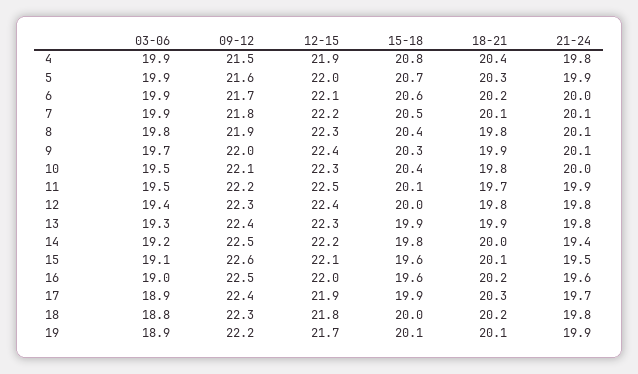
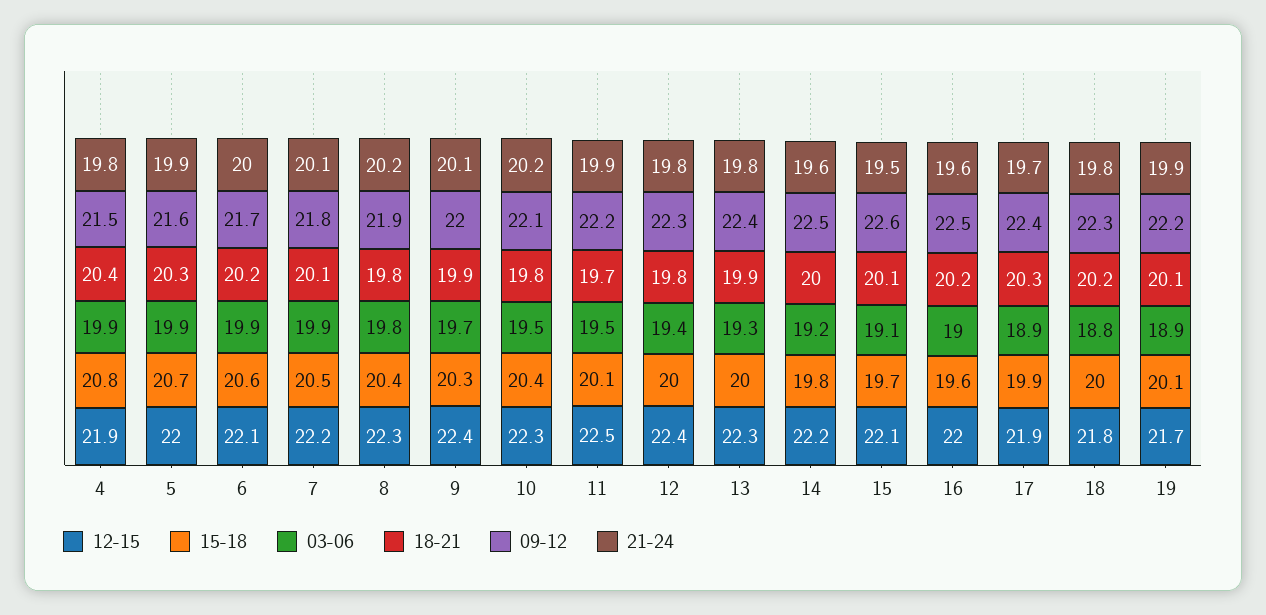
  {
    "03-06": {
      "4": 19.9,
      "5": 19.9,
      "6": 19.9,
      "7": 19.9,
      "8": 19.8,
      "9": 19.7,
      "10": 19.5,
      "11": 19.5,
      "12": 19.4,
      "13": 19.3,
      "14": 19.2,
      "15": 19.1,
      "16": 19,
      "17": 18.9,
      "18": 18.8,
      "19": 18.9
    },
    "09-12": {
      "4": 21.5,
      "5": 21.6,
      "6": 21.7,
      "7": 21.8,
      "8": 21.9,
      "9": 22,
      "10": 22.1,
      "11": 22.2,
      "12": 22.3,
      "13": 22.4,
      "14": 22.5,
      "15": 22.6,
      "16": 22.5,
      "17": 22.4,
      "18": 22.3,
      "19": 22.2
    },
    "12-15": {
      "4": 21.9,
      "5": 22,
      "6": 22.1,
      "7": 22.2,
      "8": 22.3,
      "9": 22.4,
      "10": 22.3,
      "11": 22.5,
      "12": 22.4,
      "13": 22.3,
      "14": 22.2,
      "15": 22.1,
      "16": 22,
      "17": 21.9,
      "18": 21.8,
      "19": 21.7
    },
    "15-18": {
      "4": 20.8,
      "5": 20.7,
      "6": 20.6,
      "7": 20.5,
      "8": 20.4,
      "9": 20.3,
      "10": 20.4,
      "11": 20.1,
      "12": 20,
-     "13": 19.9,
+     "13": 20,
      "14": 19.8,
-     "15": 19.6,
+     "15": 19.7,
      "16": 19.6,
      "17": 19.9,
      "18": 20,
      "19": 20.1
    },
    "18-21": {
      "4": 20.4,
      "5": 20.3,
      "6": 20.2,
      "7": 20.1,
      "8": 19.8,
      "9": 19.9,
      "10": 19.8,
      "11": 19.7,
      "12": 19.8,
      "13": 19.9,
      "14": 20,
      "15": 20.1,
      "16": 20.2,
      "17": 20.3,
      "18": 20.2,
      "19": 20.1
    },
    "21-24": {
      "4": 19.8,
      "5": 19.9,
      "6": 20,
      "7": 20.1,
-     "8": 20.1,
+     "8": 20.2,
      "9": 20.1,
-     "10": 20,
+     "10": 20.2,
      "11": 19.9,
      "12": 19.8,
      "13": 19.8,
-     "14": 19.4,
+     "14": 19.6,
      "15": 19.5,
      "16": 19.6,
      "17": 19.7,
      "18": 19.8,
      "19": 19.9
    }
  }

